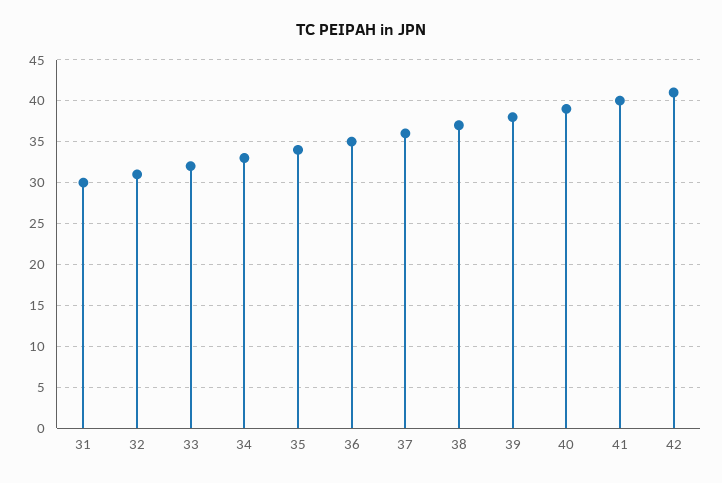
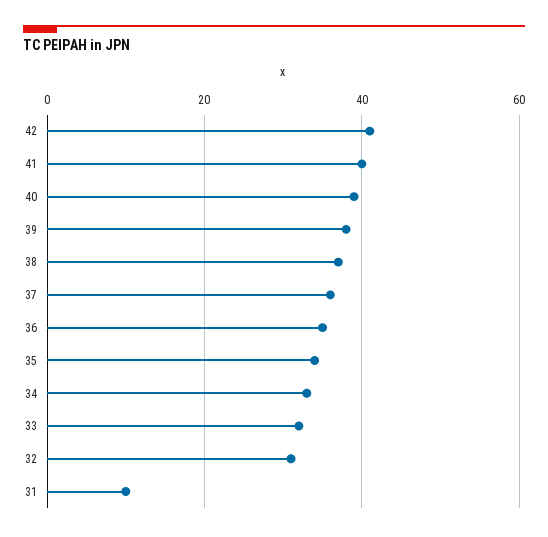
  {
-   "31": 30,
+   "31": 10,
    "32": 31,
    "33": 32,
    "34": 33,
    "35": 34,
    "36": 35,
    "37": 36,
    "38": 37,
    "39": 38,
    "40": 39,
    "41": 40,
    "42": 41
  }

